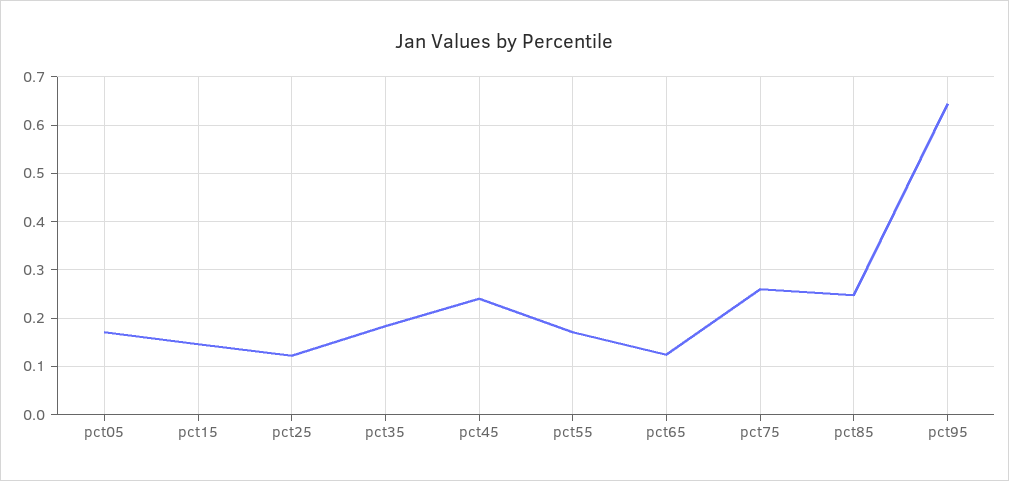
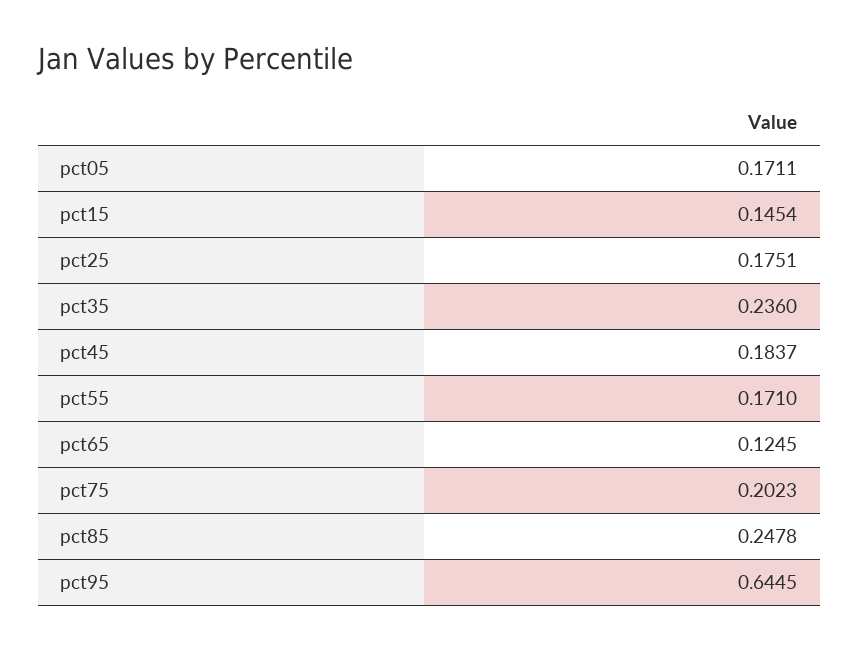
  {
    "pct05": 0.1711,
    "pct15": 0.1454,
-   "pct25": 0.12,
+   "pct25": 0.1751,
-   "pct35": 0.18,
+   "pct35": 0.236,
-   "pct45": 0.24,
+   "pct45": 0.1837,
    "pct55": 0.171,
    "pct65": 0.1245,
-   "pct75": 0.26,
+   "pct75": 0.2023,
    "pct85": 0.2478,
    "pct95": 0.6445
  }

